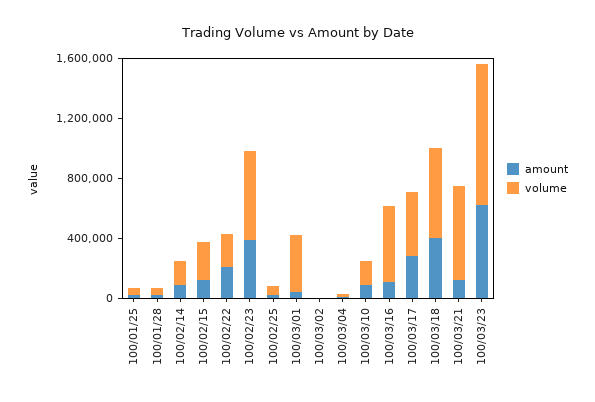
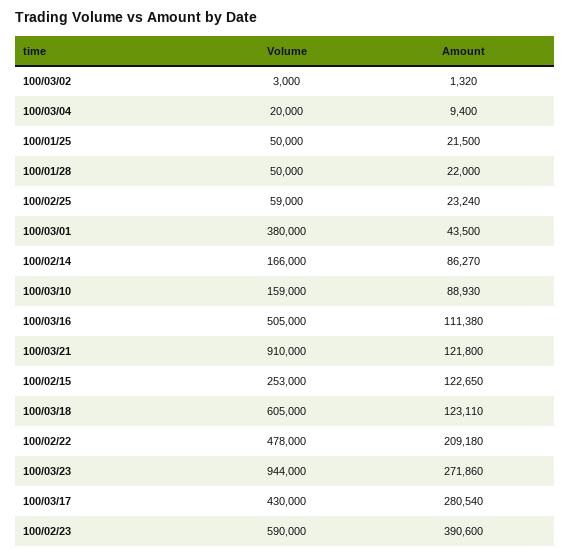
  {
    "amount": {
      "100/01/25": 21500,
      "100/01/28": 22000,
      "100/02/14": 86270,
      "100/02/15": 122650,
      "100/02/22": 209180,
      "100/02/23": 390600,
      "100/02/25": 23240,
      "100/03/01": 43500,
      "100/03/02": 1320,
      "100/03/04": 9400,
      "100/03/10": 88930,
      "100/03/16": 111380,
      "100/03/17": 280540,
-     "100/03/18": 400000,
+     "100/03/18": 123110,
      "100/03/21": 121800,
-     "100/03/23": 600000
+     "100/03/23": 271860
    },
    "volume": {
      "100/01/25": 50000,
      "100/01/28": 50000,
      "100/02/14": 166000,
      "100/02/15": 253000,
-     "100/02/22": 200000,
+     "100/02/22": 478000,
      "100/02/23": 590000,
      "100/02/25": 59000,
      "100/03/01": 380000,
      "100/03/02": 3000,
      "100/03/04": 20000,
      "100/03/10": 159000,
      "100/03/16": 505000,
      "100/03/17": 430000,
      "100/03/18": 605000,
-     "100/03/21": 600000,
+     "100/03/21": 910000,
      "100/03/23": 944000
    }
  }

